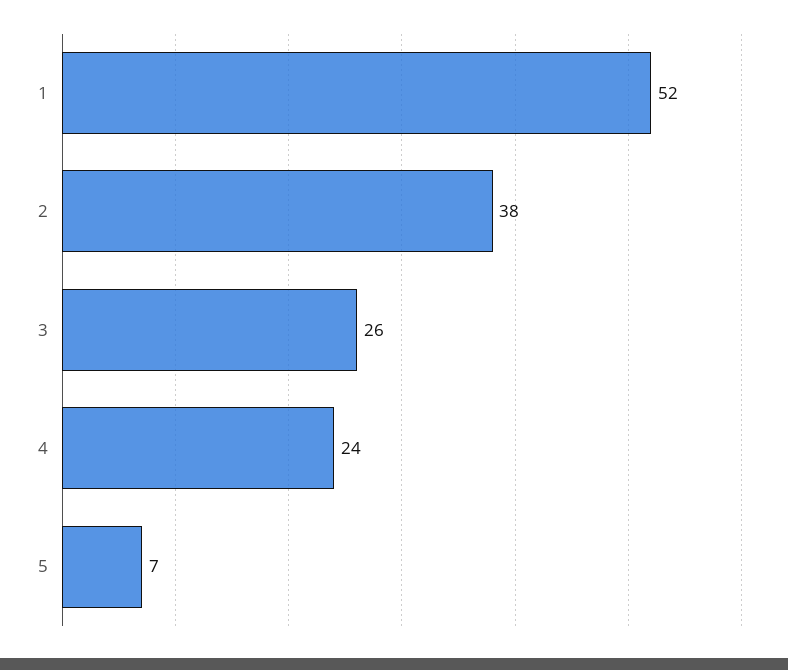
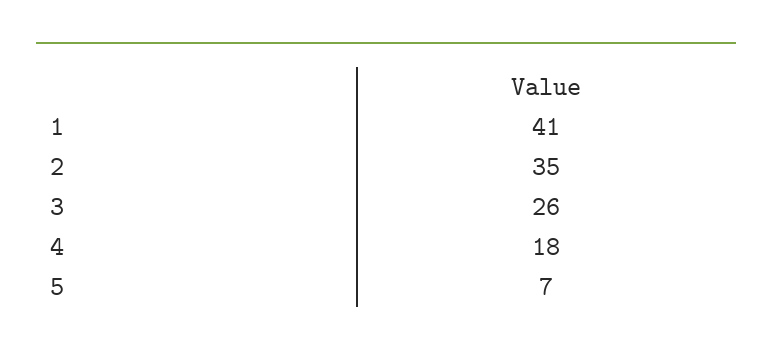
  {
-   "1": 52,
+   "1": 41,
-   "2": 38,
+   "2": 35,
    "3": 26,
-   "4": 24,
+   "4": 18,
    "5": 7
  }

